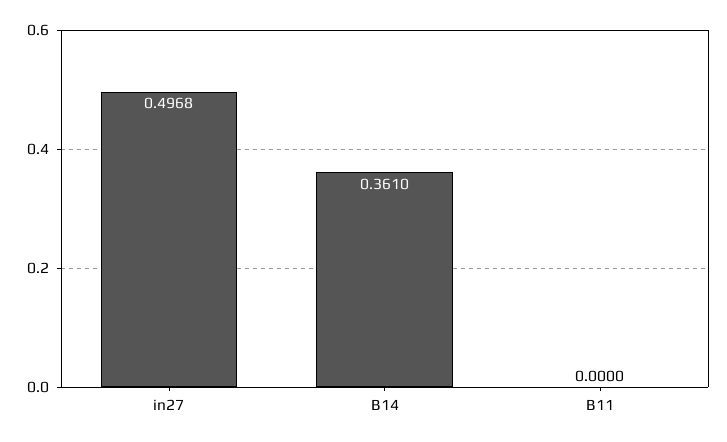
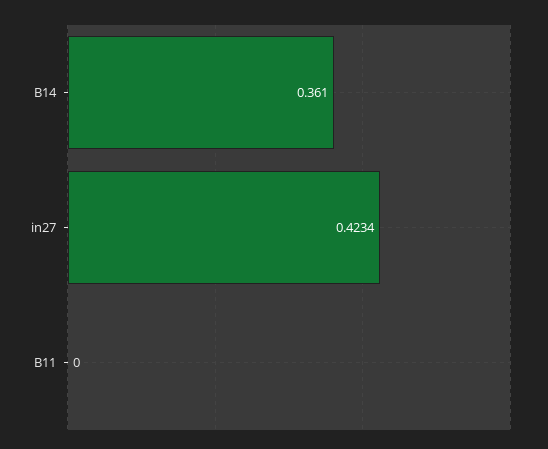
  {
-   "in27": 0.4968,
+   "in27": 0.4234,
    "B14": 0.361,
    "B11": 0
  }

